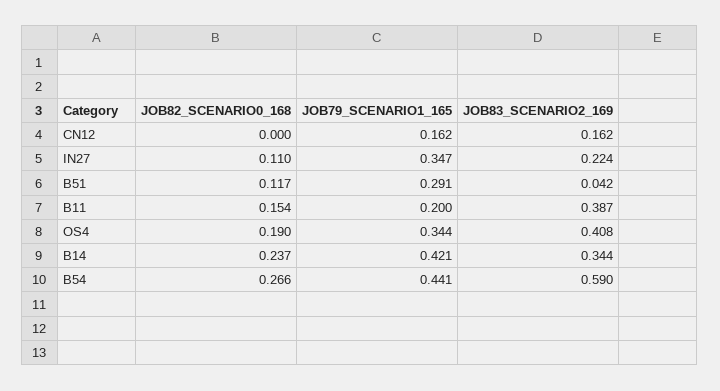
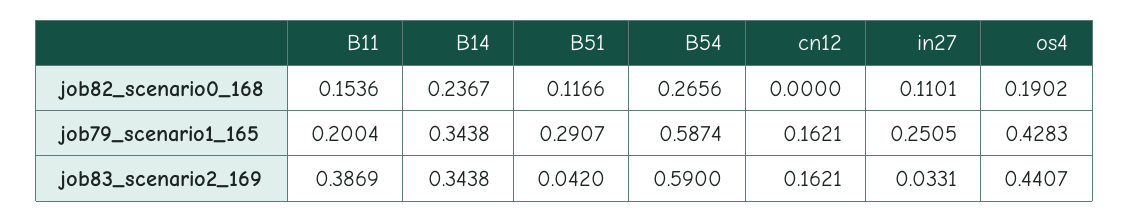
  {
    "JOB82_SCENARIO0_168": {
      "CN12": 0,
      "IN27": 0.1101,
      "B51": 0.1166,
      "B11": 0.1536,
      "OS4": 0.1902,
      "B14": 0.2367,
      "B54": 0.2656
    },
    "JOB79_SCENARIO1_165": {
      "CN12": 0.1621,
-     "IN27": 0.347,
+     "IN27": 0.2505,
      "B51": 0.2907,
      "B11": 0.2004,
-     "OS4": 0.344,
+     "OS4": 0.4283,
-     "B14": 0.421,
+     "B14": 0.3438,
-     "B54": 0.441
+     "B54": 0.5874
    },
    "JOB83_SCENARIO2_169": {
      "CN12": 0.1621,
-     "IN27": 0.224,
+     "IN27": 0.0331,
      "B51": 0.042,
      "B11": 0.3869,
-     "OS4": 0.408,
+     "OS4": 0.4407,
      "B14": 0.3438,
      "B54": 0.59
    }
  }

